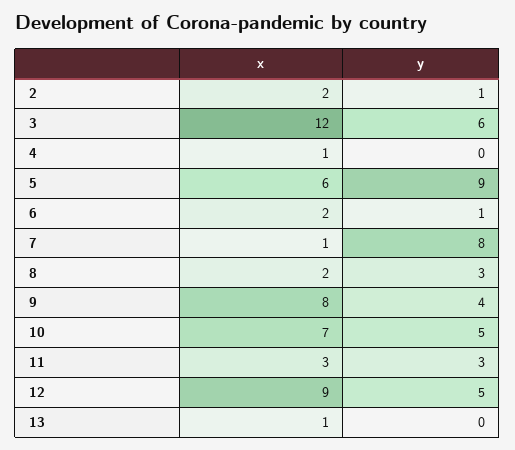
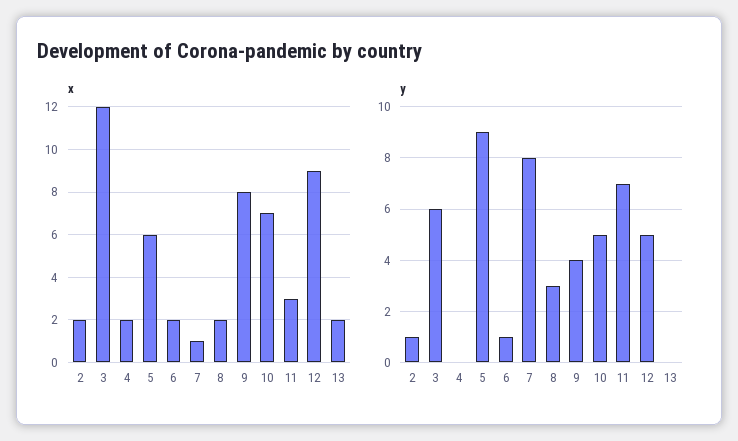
  {
    "x": {
      "2": 2,
      "3": 12,
-     "4": 1,
+     "4": 2,
      "5": 6,
      "6": 2,
      "7": 1,
      "8": 2,
      "9": 8,
      "10": 7,
      "11": 3,
      "12": 9,
-     "13": 1
+     "13": 2
    },
    "y": {
      "2": 1,
      "3": 6,
      "4": 0,
      "5": 9,
      "6": 1,
      "7": 8,
      "8": 3,
      "9": 4,
      "10": 5,
-     "11": 3,
+     "11": 7,
      "12": 5,
      "13": 0
    }
  }

